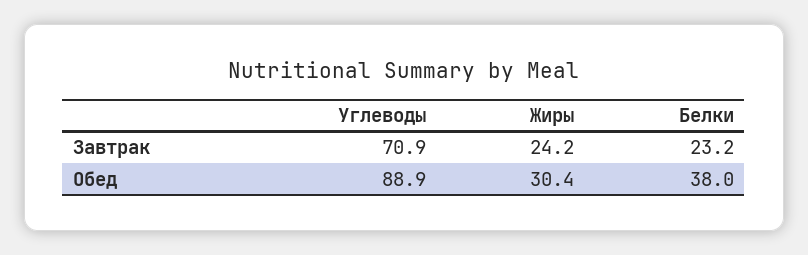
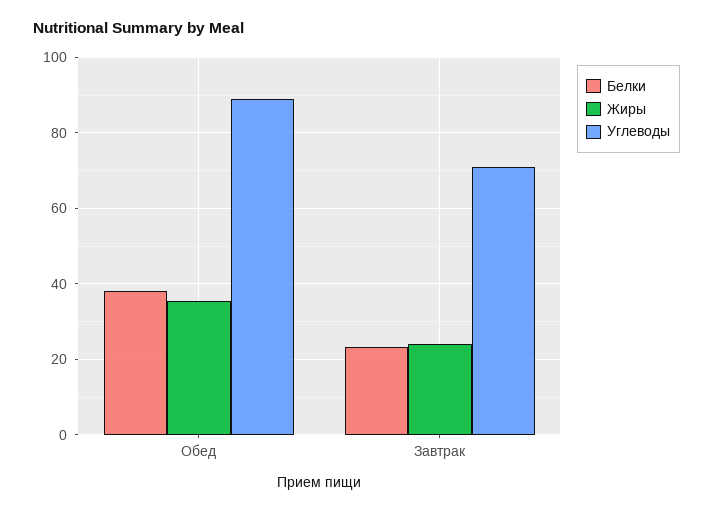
  {
    "Углеводы": {
      "Завтрак": 70.9,
      "Обед": 88.9
    },
    "Жиры": {
      "Завтрак": 24.2,
-     "Обед": 30.4
+     "Обед": 36
    },
    "Белки": {
      "Завтрак": 23.2,
      "Обед": 38
    }
  }

